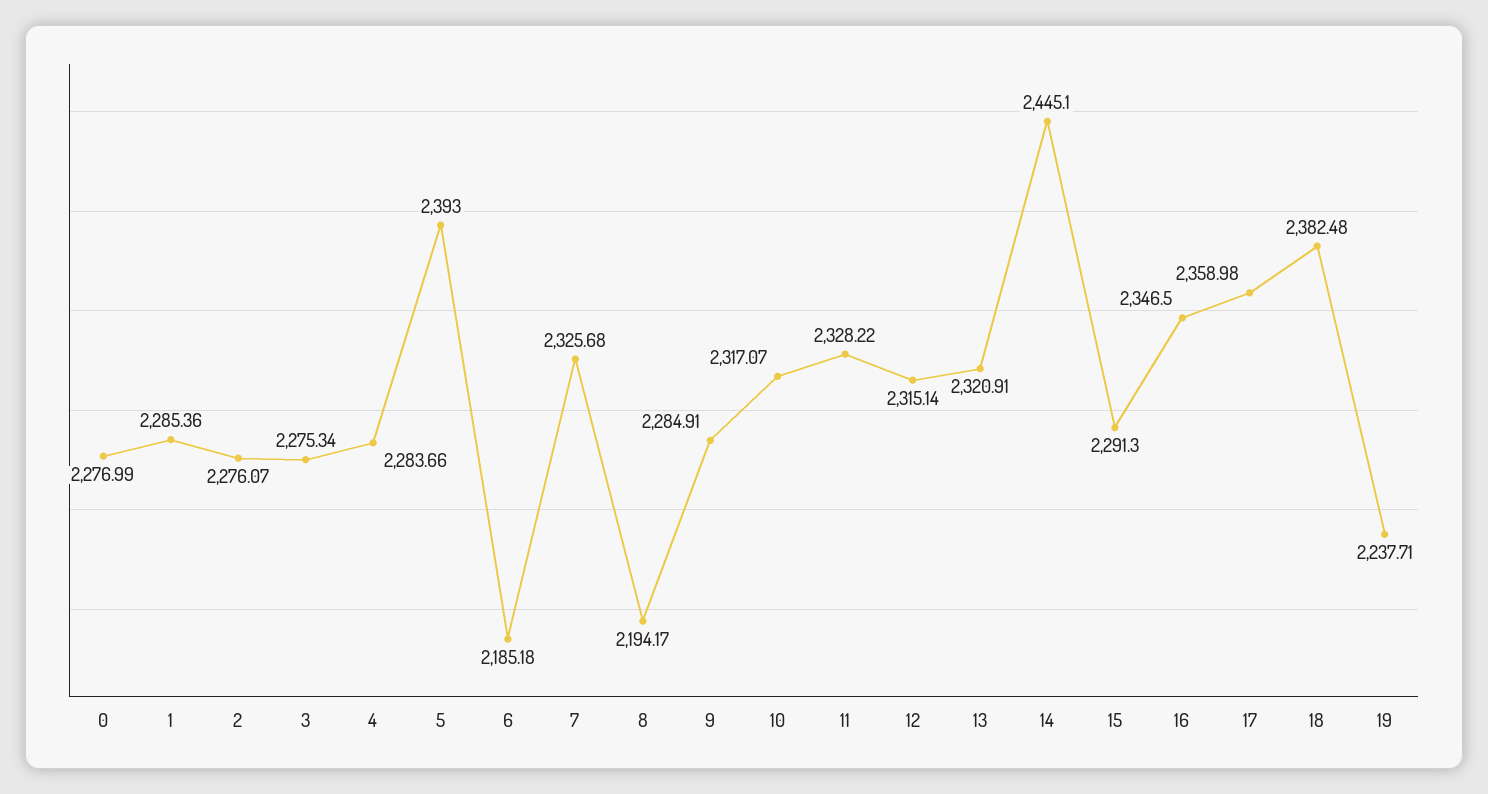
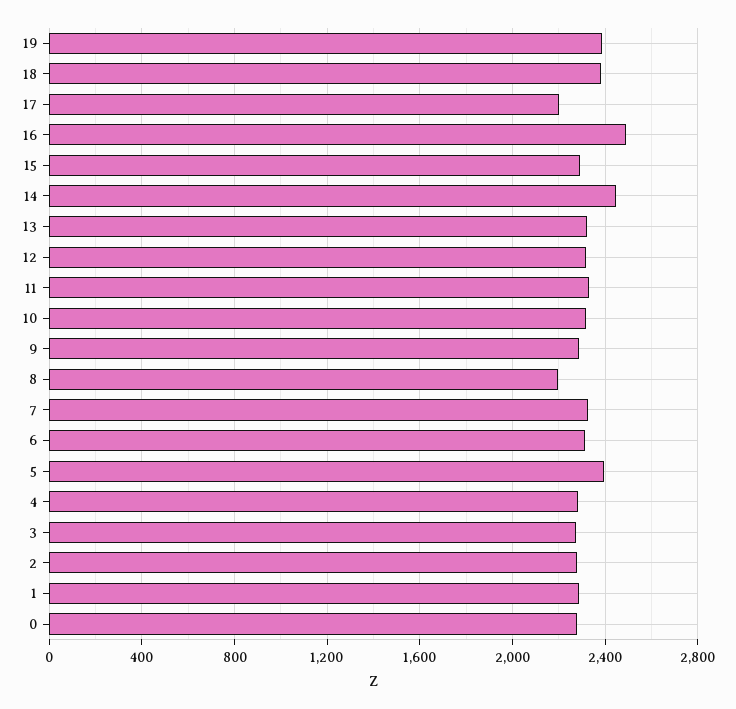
  {
    "0": 2276.99,
    "1": 2285.36,
    "2": 2276.07,
    "3": 2275.34,
    "4": 2283.66,
    "5": 2393,
-   "6": 2185.18,
+   "6": 2300,
    "7": 2325.68,
    "8": 2194.17,
    "9": 2284.91,
    "10": 2317.07,
    "11": 2328.22,
    "12": 2315.14,
    "13": 2320.91,
    "14": 2445.1,
    "15": 2291.3,
-   "16": 2346.5,
+   "16": 2500,
-   "17": 2358.98,
+   "17": 2200,
    "18": 2382.48,
-   "19": 2237.71
+   "19": 2400
  }

